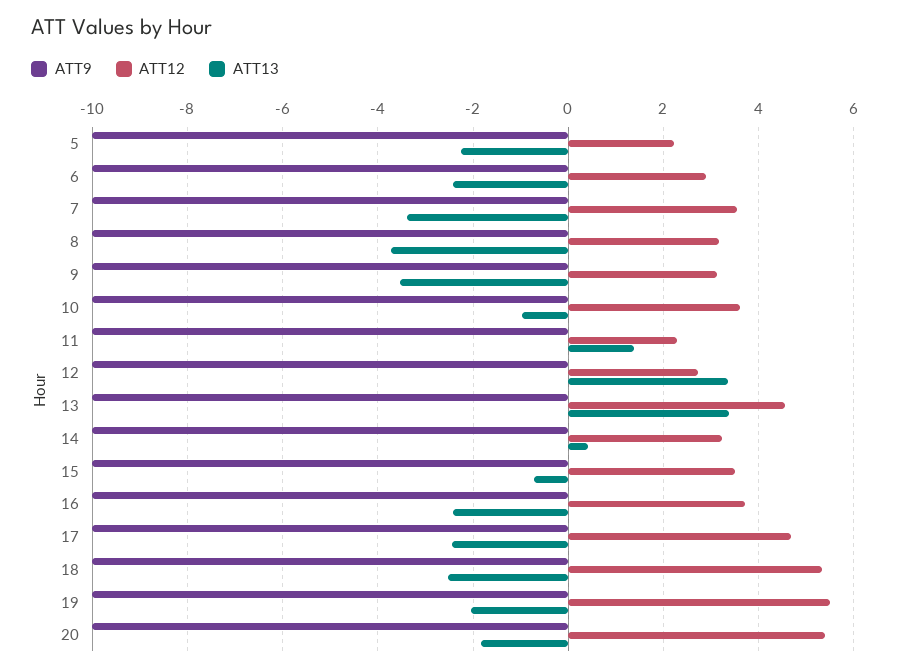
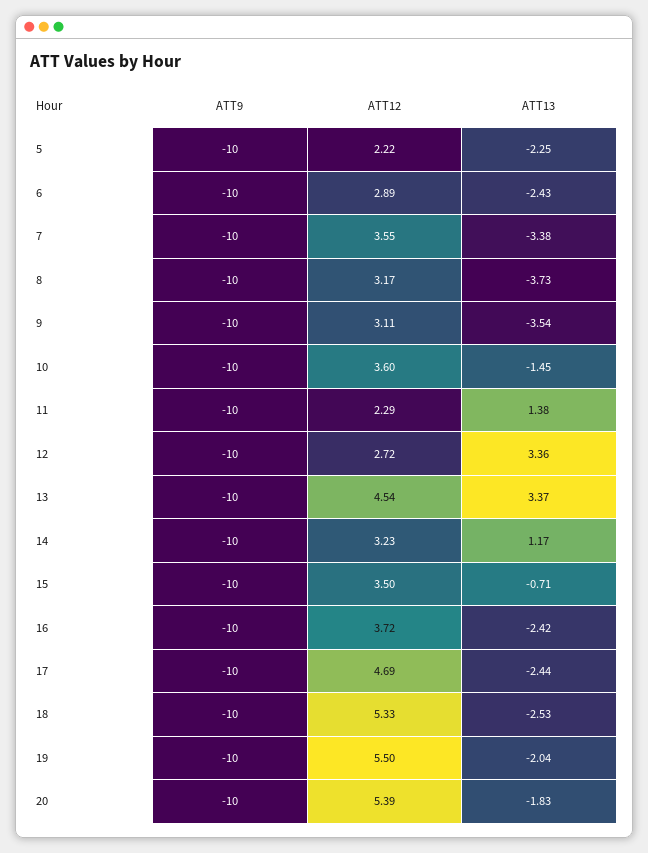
  {
    "ATT9": {
      "5": -10,
      "6": -10,
      "7": -10,
      "8": -10,
      "9": -10,
      "10": -10,
      "11": -10,
      "12": -10,
      "13": -10,
      "14": -10,
      "15": -10,
      "16": -10,
      "17": -10,
      "18": -10,
      "19": -10,
      "20": -10
    },
    "ATT12": {
      "5": 2.22,
      "6": 2.89,
      "7": 3.55,
      "8": 3.17,
      "9": 3.11,
      "10": 3.6,
      "11": 2.29,
      "12": 2.72,
      "13": 4.54,
      "14": 3.23,
      "15": 3.5,
      "16": 3.72,
      "17": 4.69,
      "18": 5.33,
      "19": 5.5,
      "20": 5.39
    },
    "ATT13": {
      "5": -2.25,
      "6": -2.43,
      "7": -3.38,
      "8": -3.73,
      "9": -3.54,
-     "10": -1,
+     "10": -1.45,
      "11": 1.38,
      "12": 3.36,
      "13": 3.37,
-     "14": 0.4,
+     "14": 1.17,
      "15": -0.71,
      "16": -2.42,
      "17": -2.44,
      "18": -2.53,
      "19": -2.04,
      "20": -1.83
    }
  }

